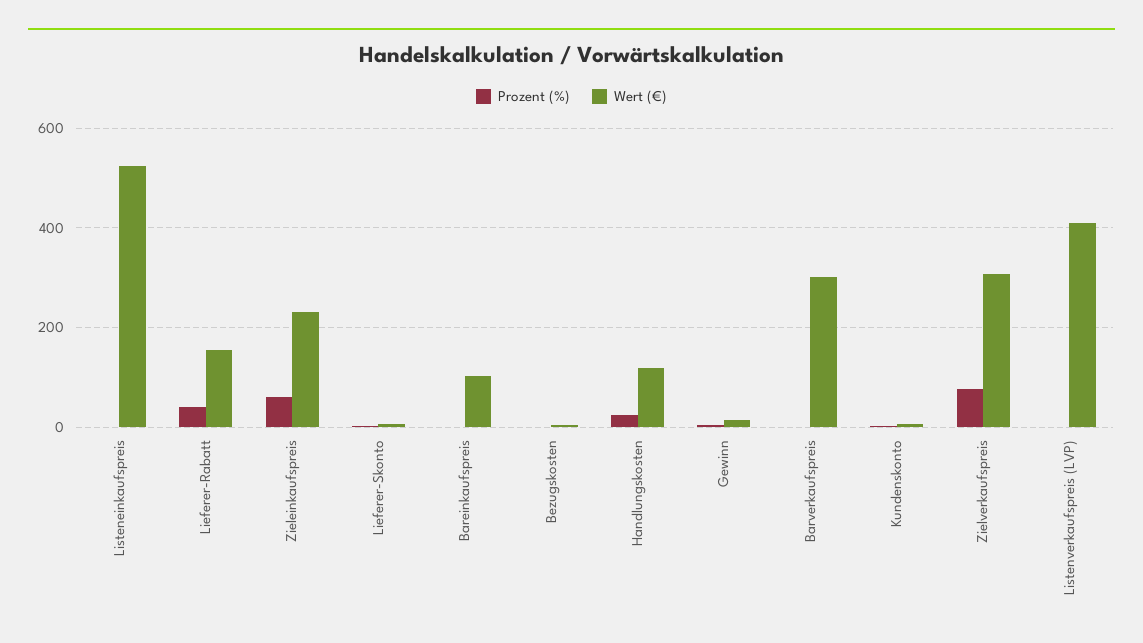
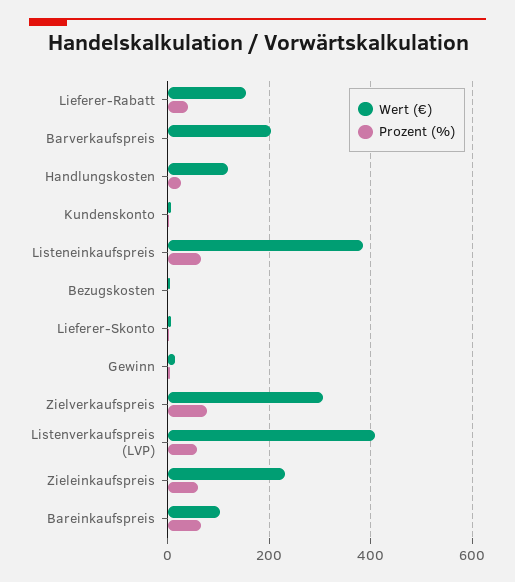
  {
    "Prozent (%)": {
-     "Listeneinkaufspreis": 0,
+     "Listeneinkaufspreis": 60,
      "Lieferer-Rabatt": 40,
      "Zieleinkaufspreis": 60,
      "Lieferer-Skonto": 0,
-     "Bareinkaufspreis": 0,
+     "Bareinkaufspreis": 60,
      "Bezugskosten": 0,
      "Handlungskosten": 20,
      "Gewinn": 0,
      "Barverkaufspreis": 0,
      "Kundenskonto": 0,
      "Zielverkaufspreis": 80,
-     "Listenverkaufspreis (LVP)": 0
+     "Listenverkaufspreis (LVP)": 60
    },
    "Wert (€)": {
-     "Listeneinkaufspreis": 520,
+     "Listeneinkaufspreis": 380,
      "Lieferer-Rabatt": 160,
      "Zieleinkaufspreis": 240,
      "Lieferer-Skonto": 0,
      "Bareinkaufspreis": 100,
      "Bezugskosten": 0,
      "Handlungskosten": 120,
      "Gewinn": 20,
-     "Barverkaufspreis": 300,
+     "Barverkaufspreis": 200,
      "Kundenskonto": 0,
      "Zielverkaufspreis": 300,
      "Listenverkaufspreis (LVP)": 400
    }
  }

